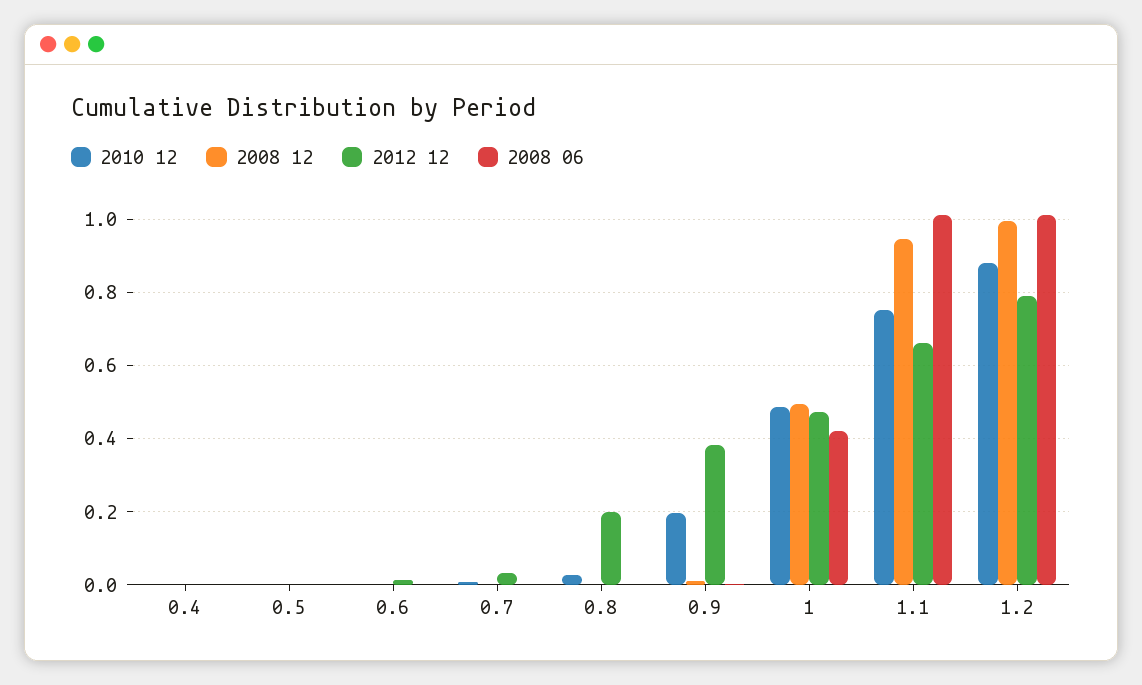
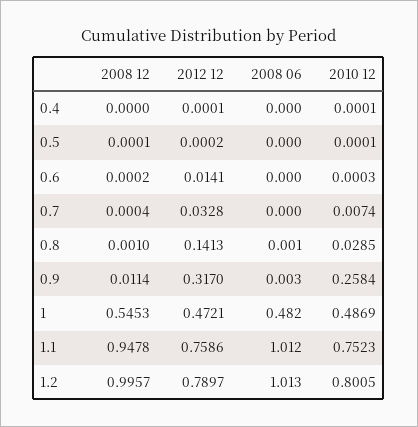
  {
    "2010 12": {
      "0.4": 0.0001,
      "0.5": 0.0001,
      "0.6": 0.0003,
      "0.7": 0.0074,
      "0.8": 0.0285,
-     "0.9": 0.2,
+     "0.9": 0.2584,
      "1": 0.4869,
      "1.1": 0.7523,
-     "1.2": 0.88
+     "1.2": 0.8005
    },
    "2008 12": {
      "0.4": 0,
      "0.5": 0.0001,
      "0.6": 0.0002,
      "0.7": 0.0004,
      "0.8": 0.001,
      "0.9": 0.0114,
-     "1": 0.5,
+     "1": 0.5453,
      "1.1": 0.9478,
      "1.2": 0.9957
    },
    "2012 12": {
      "0.4": 0.0001,
      "0.5": 0.0002,
      "0.6": 0.0141,
      "0.7": 0.0328,
-     "0.8": 0.2,
+     "0.8": 0.1413,
-     "0.9": 0.38,
+     "0.9": 0.317,
      "1": 0.4721,
-     "1.1": 0.66,
+     "1.1": 0.7586,
      "1.2": 0.7897
    },
    "2008 06": {
      "0.4": 0,
      "0.5": 0,
      "0.6": 0,
      "0.7": 0,
      "0.8": 0.001,
      "0.9": 0.003,
-     "1": 0.42,
+     "1": 0.482,
      "1.1": 1.012,
      "1.2": 1.013
    }
  }

